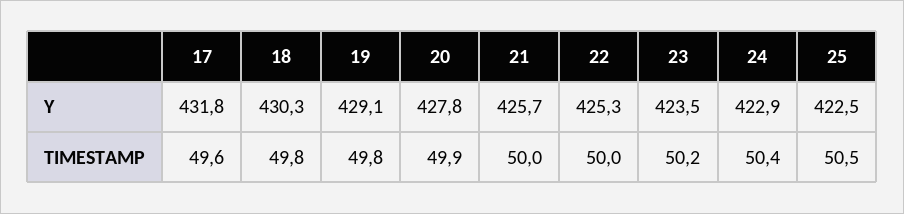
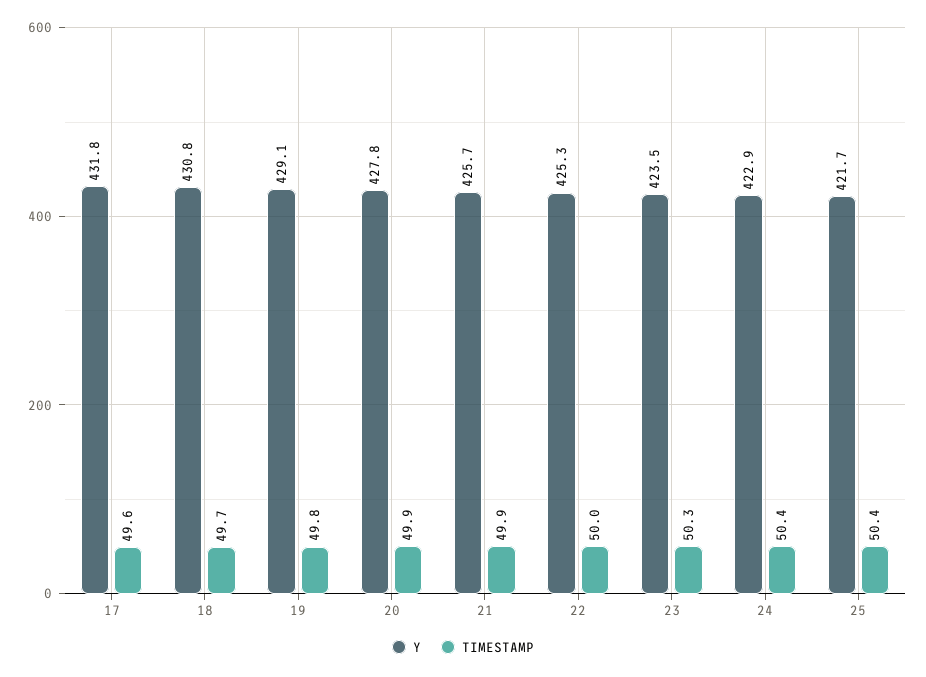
  {
    "Y": {
      "17": 431.8,
-     "18": 430.3,
+     "18": 430.8,
      "19": 429.1,
      "20": 427.8,
      "21": 425.7,
      "22": 425.3,
      "23": 423.5,
      "24": 422.9,
-     "25": 422.5
+     "25": 421.7
    },
    "TIMESTAMP": {
      "17": 49.6,
-     "18": 49.8,
+     "18": 49.7,
      "19": 49.8,
      "20": 49.9,
-     "21": 50,
+     "21": 49.9,
      "22": 50,
-     "23": 50.2,
+     "23": 50.3,
      "24": 50.4,
-     "25": 50.5
+     "25": 50.4
    }
  }

